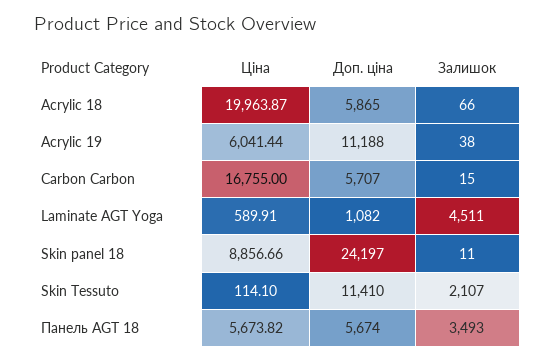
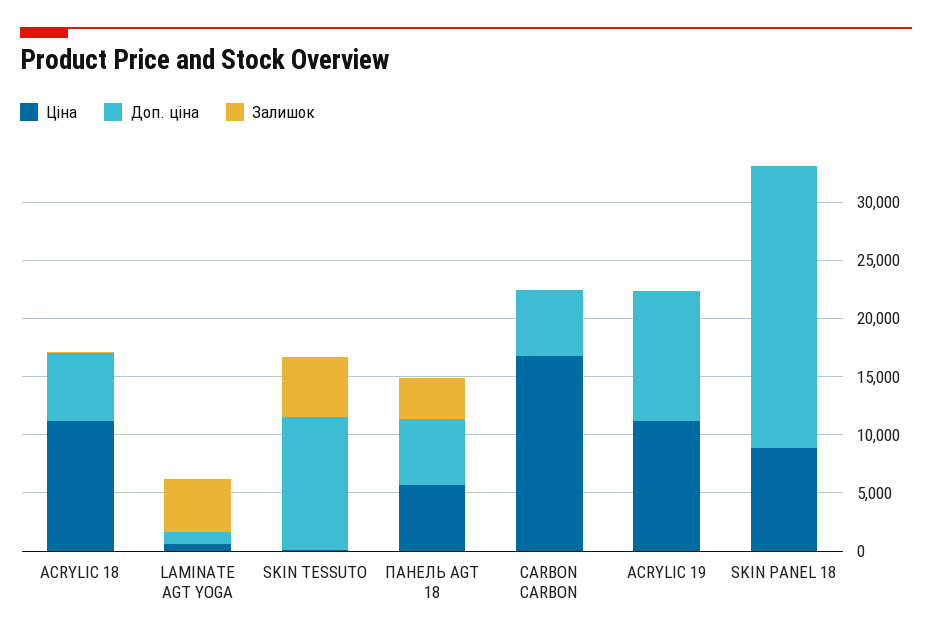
  {
    "Ціна": {
-     "Acrylic 18": 19963.87,
+     "Acrylic 18": 11000,
-     "Acrylic 19": 6041.44,
+     "Acrylic 19": 11000,
      "Carbon Carbon": 16755,
      "Laminate AGT Yoga": 589.91,
      "Skin panel 18": 8856.66,
      "Skin Tessuto": 114.1,
      "Панель AGT 18": 5673.82
    },
    "Доп. ціна": {
      "Acrylic 18": 5865,
      "Acrylic 19": 11188,
      "Carbon Carbon": 5707,
      "Laminate AGT Yoga": 1082,
      "Skin panel 18": 24197,
      "Skin Tessuto": 11410,
      "Панель AGT 18": 5674
    },
    "Залишок": {
      "Acrylic 18": 66,
      "Acrylic 19": 38,
      "Carbon Carbon": 15,
      "Laminate AGT Yoga": 4511,
      "Skin panel 18": 11,
-     "Skin Tessuto": 2107,
+     "Skin Tessuto": 5000,
      "Панель AGT 18": 3493
    }
  }

